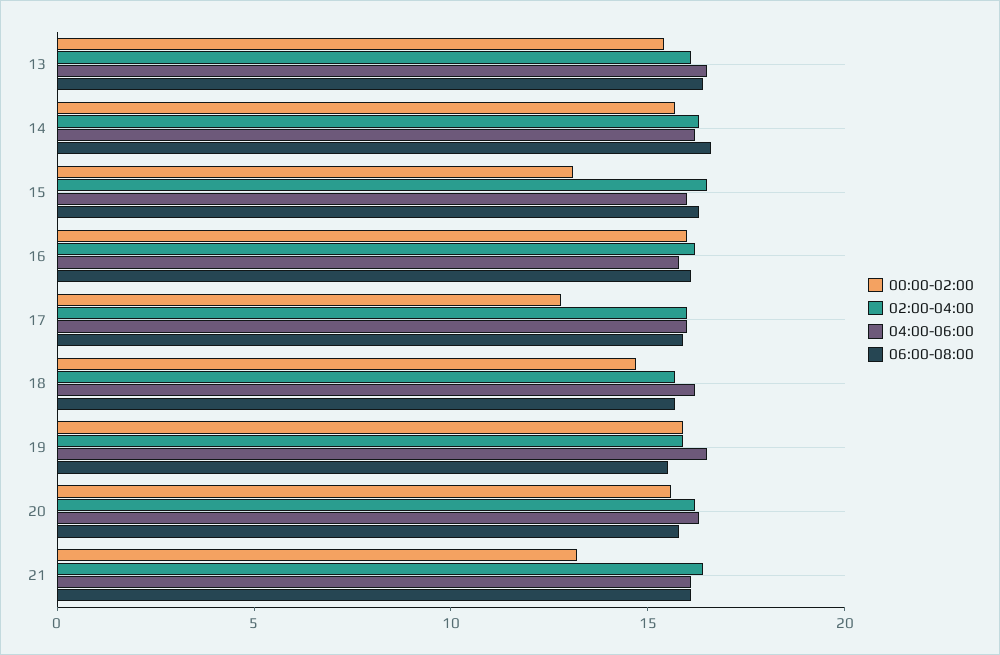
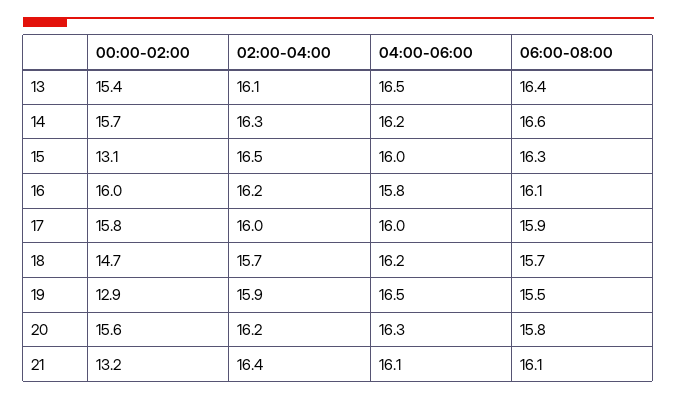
  {
    "00:00-02:00": {
      "13": 15.4,
      "14": 15.7,
      "15": 13.1,
      "16": 16,
-     "17": 13,
+     "17": 15.8,
      "18": 14.7,
-     "19": 16,
+     "19": 12.9,
      "20": 15.6,
      "21": 13.2
    },
    "02:00-04:00": {
      "13": 16.1,
      "14": 16.3,
      "15": 16.5,
      "16": 16.2,
      "17": 16,
      "18": 15.7,
      "19": 15.9,
      "20": 16.2,
      "21": 16.4
    },
    "04:00-06:00": {
      "13": 16.5,
      "14": 16.2,
      "15": 16,
      "16": 15.8,
      "17": 16,
      "18": 16.2,
      "19": 16.5,
      "20": 16.3,
      "21": 16.1
    },
    "06:00-08:00": {
      "13": 16.4,
      "14": 16.6,
      "15": 16.3,
      "16": 16.1,
      "17": 15.9,
      "18": 15.7,
      "19": 15.5,
      "20": 15.8,
      "21": 16.1
    }
  }

